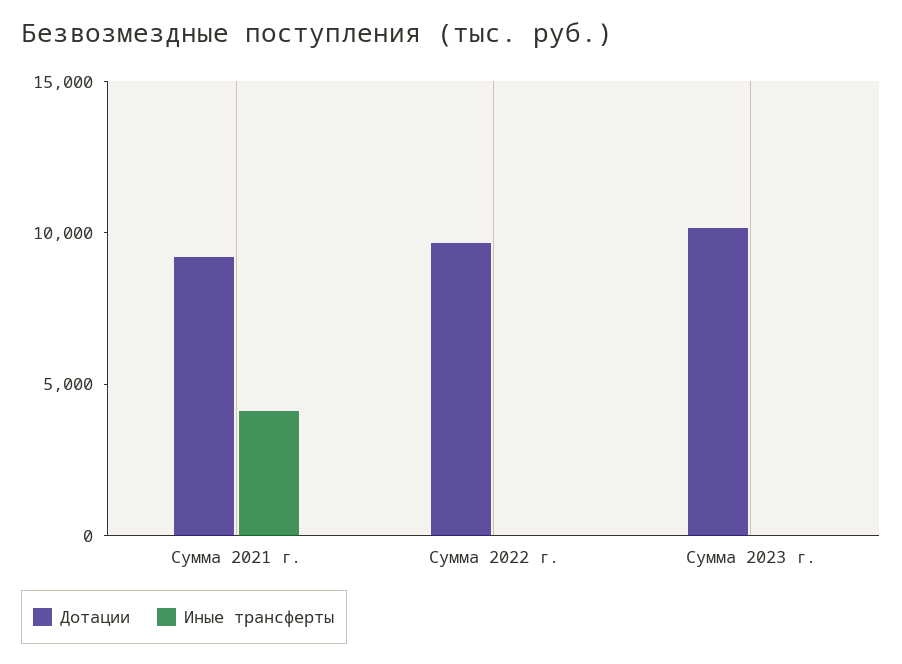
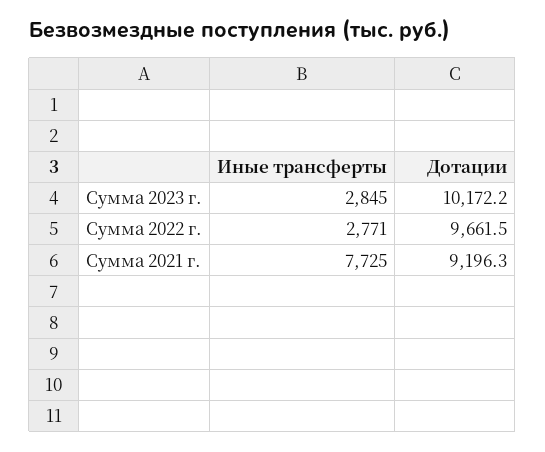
  {
    "Дотации": {
      "Сумма 2021 г.": 9196.3,
      "Сумма 2022 г.": 9661.5,
      "Сумма 2023 г.": 10172.2
    },
    "Иные трансферты": {
-     "Сумма 2021 г.": 4000,
+     "Сумма 2021 г.": 7725,
-     "Сумма 2022 г.": 0,
+     "Сумма 2022 г.": 2771,
-     "Сумма 2023 г.": 0
+     "Сумма 2023 г.": 2845
    }
  }

